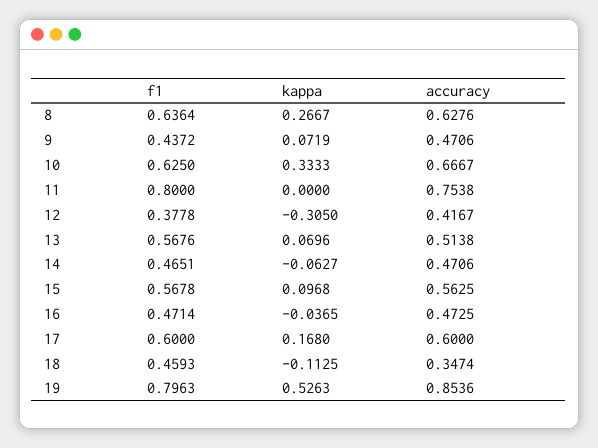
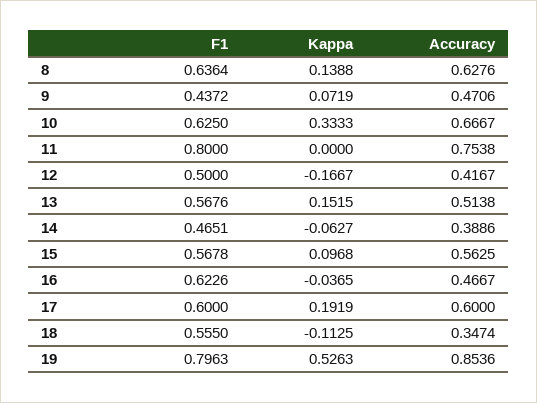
  {
    "f1": {
      "8": 0.6364,
      "9": 0.4372,
      "10": 0.625,
      "11": 0.8,
-     "12": 0.3778,
+     "12": 0.5,
      "13": 0.5676,
      "14": 0.4651,
      "15": 0.5678,
-     "16": 0.4714,
+     "16": 0.6226,
      "17": 0.6,
-     "18": 0.4593,
+     "18": 0.555,
      "19": 0.7963
    },
    "kappa": {
-     "8": 0.2667,
+     "8": 0.1388,
      "9": 0.0719,
      "10": 0.3333,
      "11": 0,
-     "12": -0.305,
+     "12": -0.1667,
-     "13": 0.0696,
+     "13": 0.1515,
      "14": -0.0627,
      "15": 0.0968,
      "16": -0.0365,
-     "17": 0.168,
+     "17": 0.1919,
      "18": -0.1125,
      "19": 0.5263
    },
    "accuracy": {
      "8": 0.6276,
      "9": 0.4706,
      "10": 0.6667,
      "11": 0.7538,
      "12": 0.4167,
      "13": 0.5138,
-     "14": 0.4706,
+     "14": 0.3886,
      "15": 0.5625,
-     "16": 0.4725,
+     "16": 0.4667,
      "17": 0.6,
      "18": 0.3474,
      "19": 0.8536
    }
  }

